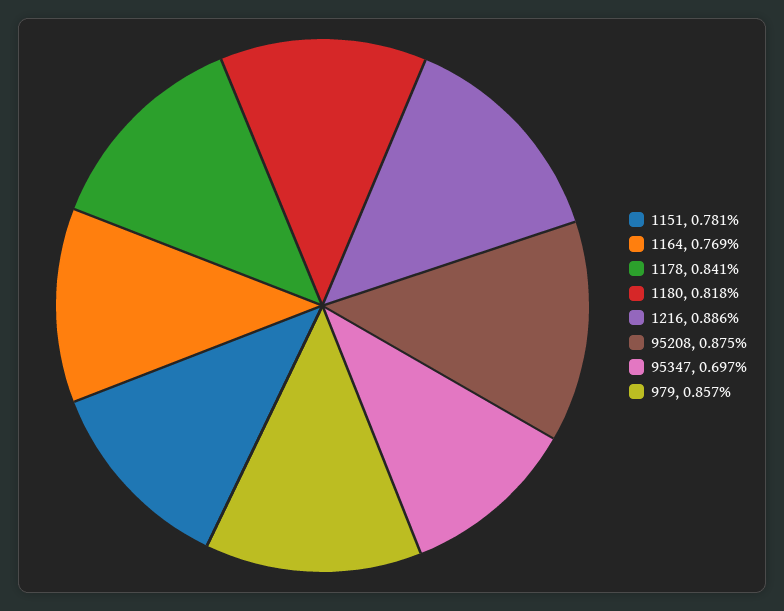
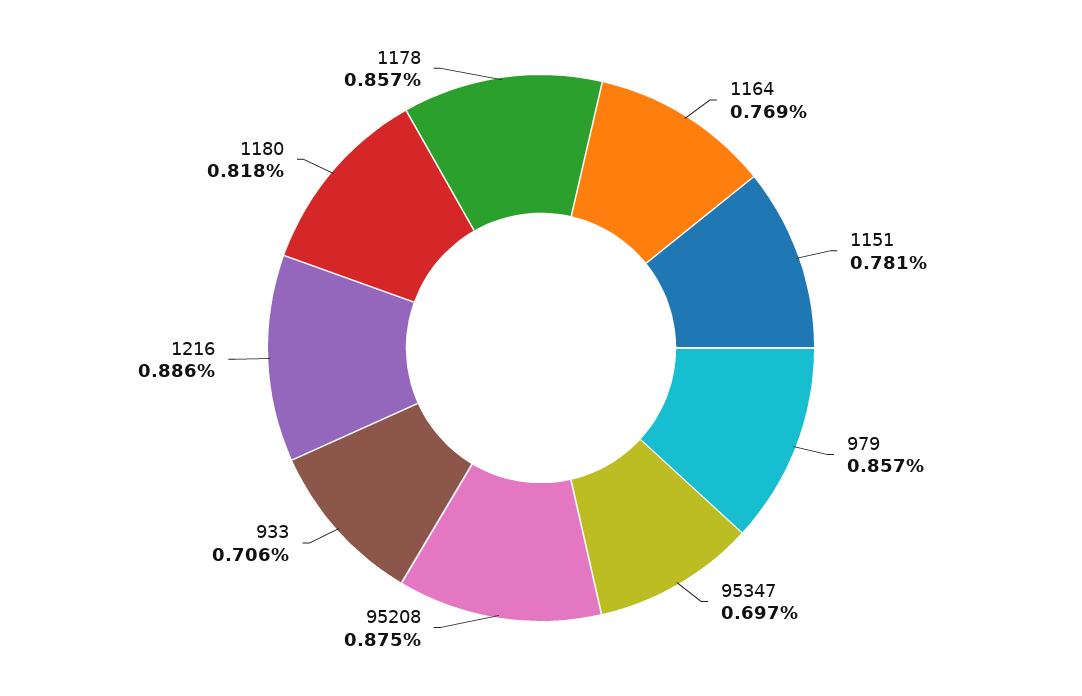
  {
    "1151": 0.781,
    "1164": 0.769,
-   "1178": 0.841,
+   "1178": 0.857,
    "1180": 0.818,
    "1216": 0.886,
    "95208": 0.875,
    "95347": 0.697,
-   "979": 0.857
+   "979": 0.857,
+   "933": 0.706
  }

